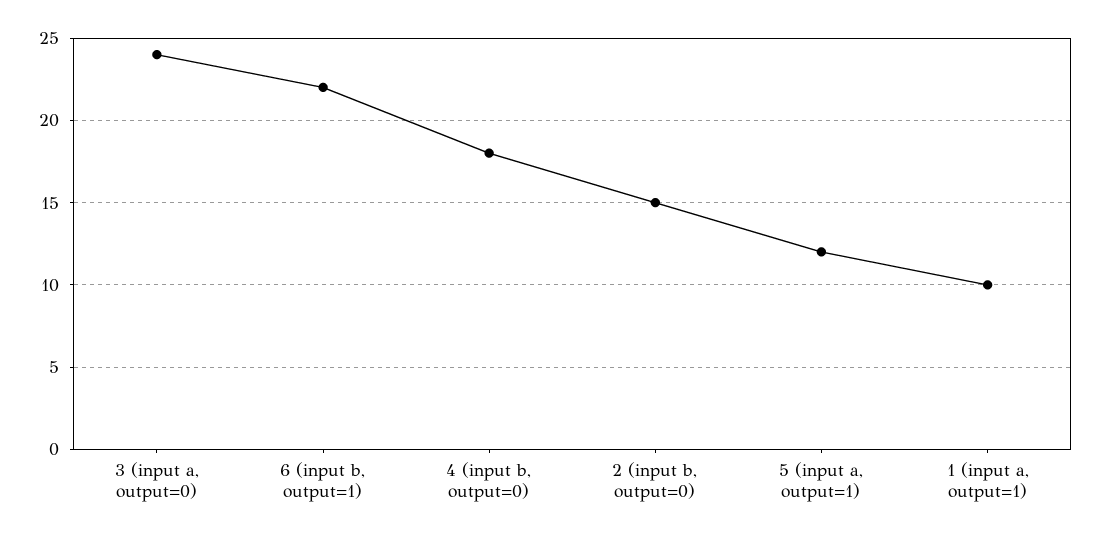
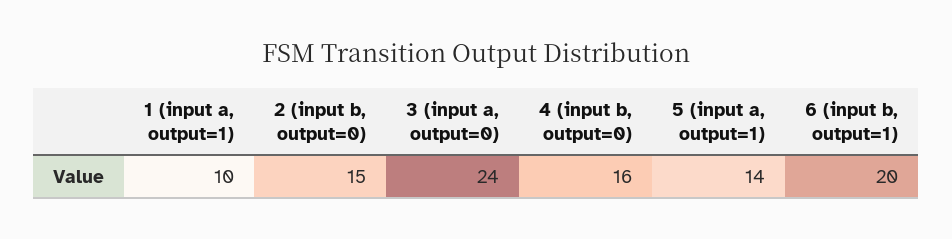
  {
    "3 (input a, output=0)": 24,
-   "6 (input b, output=1)": 22,
+   "6 (input b, output=1)": 20,
-   "4 (input b, output=0)": 18,
+   "4 (input b, output=0)": 16,
    "2 (input b, output=0)": 15,
-   "5 (input a, output=1)": 12,
+   "5 (input a, output=1)": 14,
    "1 (input a, output=1)": 10
  }

